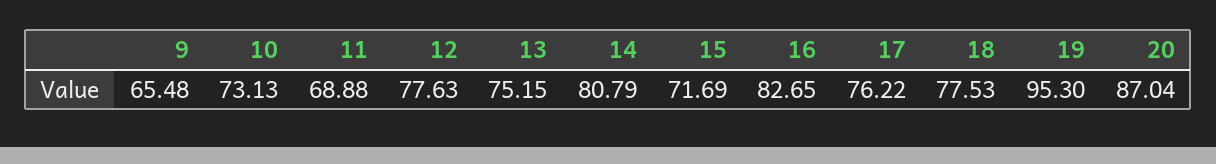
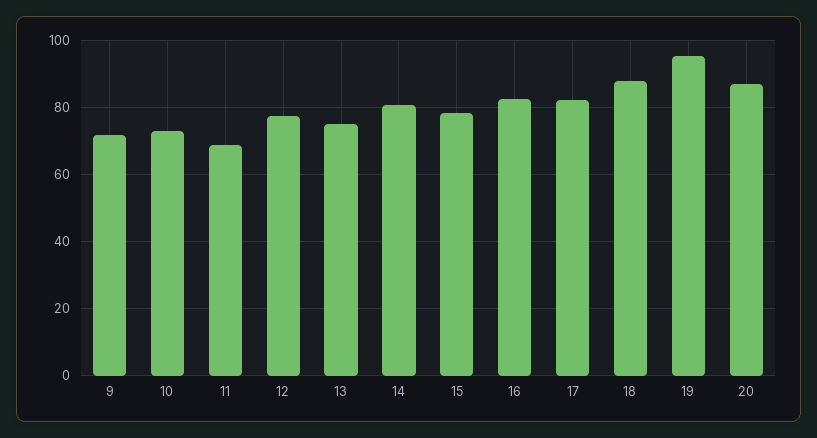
  {
-   "9": 65.48,
+   "9": 72,
    "10": 73.13,
    "11": 68.88,
    "12": 77.63,
    "13": 75.15,
    "14": 80.79,
-   "15": 71.69,
+   "15": 78,
    "16": 82.65,
-   "17": 76.22,
+   "17": 82,
-   "18": 77.53,
+   "18": 88,
    "19": 95.3,
    "20": 87.04
  }

